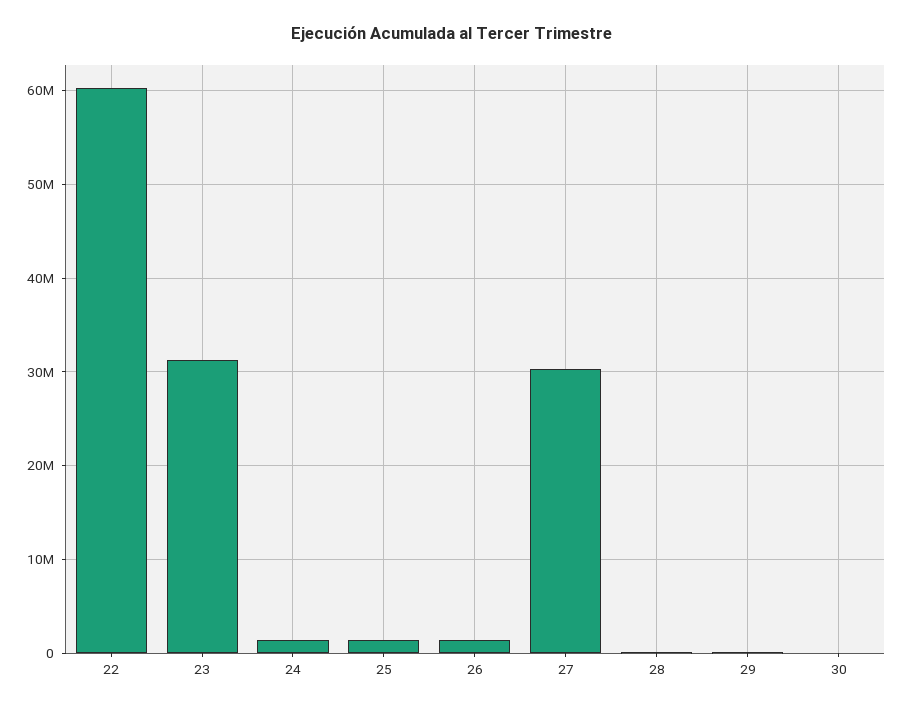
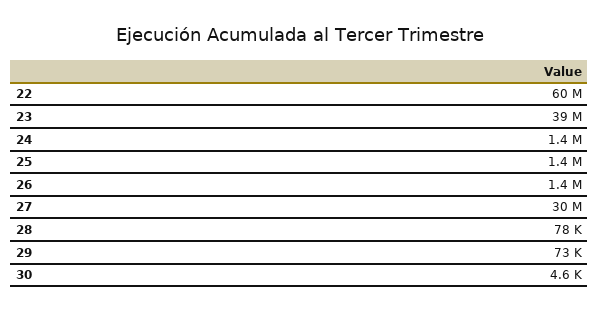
  {
    "22": 60000000,
-   "23": 31000000,
+   "23": 39000000,
    "24": 1400000,
    "25": 1400000,
    "26": 1400000,
    "27": 30000000,
    "28": 78000,
    "29": 73000,
    "30": 4600
  }

